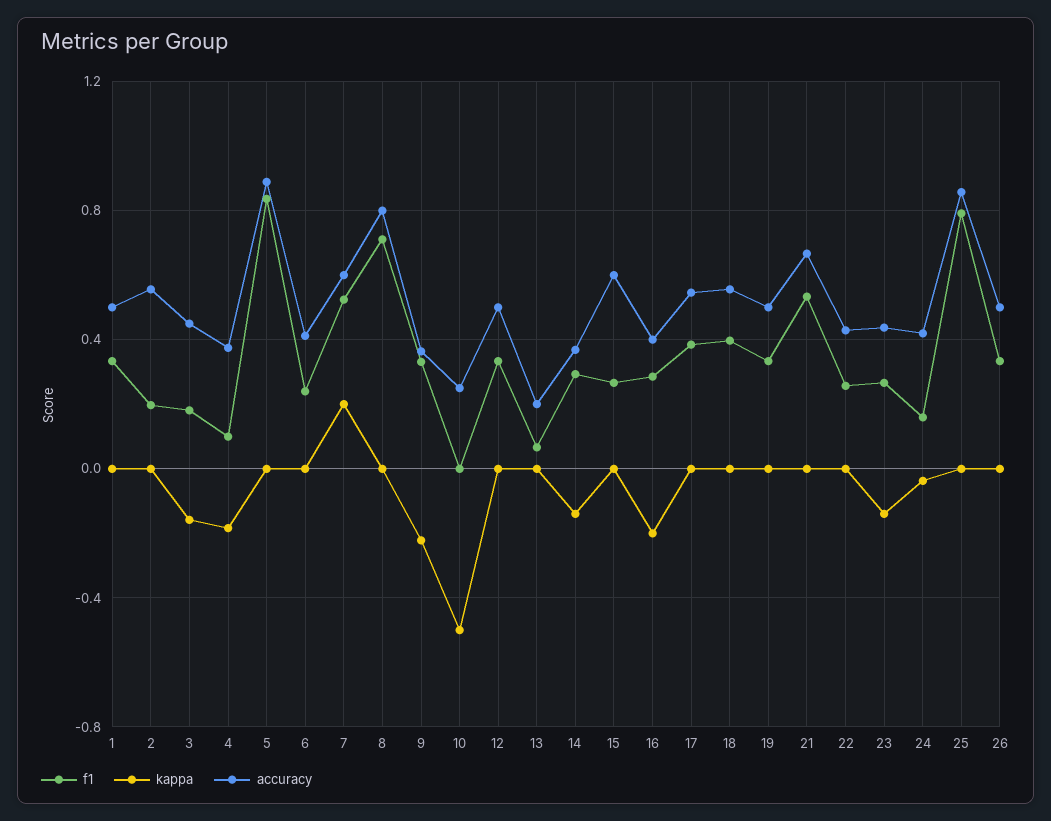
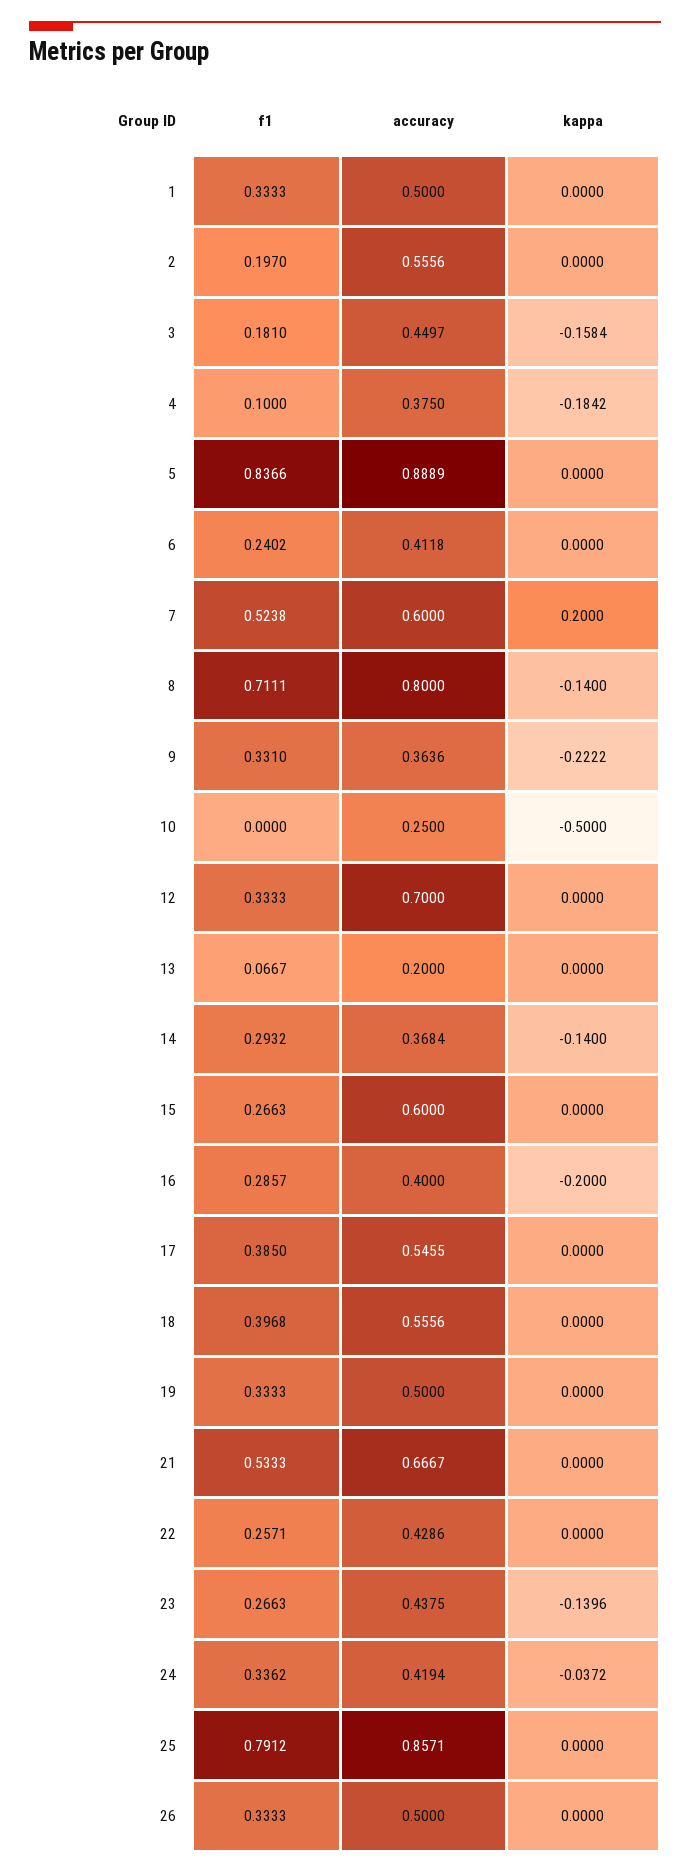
  {
    "f1": {
      "1": 0.3333,
      "2": 0.197,
      "3": 0.181,
      "4": 0.1,
      "5": 0.8366,
      "6": 0.2402,
      "7": 0.5238,
      "8": 0.7111,
      "9": 0.331,
      "10": 0,
      "12": 0.3333,
      "13": 0.0667,
      "14": 0.2932,
      "15": 0.2663,
      "16": 0.2857,
      "17": 0.385,
      "18": 0.3968,
      "19": 0.3333,
      "21": 0.5333,
      "22": 0.2571,
      "23": 0.2663,
-     "24": 0.15,
+     "24": 0.3362,
      "25": 0.7912,
      "26": 0.3333
    },
    "kappa": {
      "1": 0,
      "2": 0,
      "3": -0.1584,
      "4": -0.1842,
      "5": 0,
      "6": 0,
      "7": 0.2,
-     "8": 0,
+     "8": -0.14,
      "9": -0.2222,
      "10": -0.5,
      "12": 0,
      "13": 0,
      "14": -0.14,
      "15": 0,
      "16": -0.2,
      "17": 0,
      "18": 0,
      "19": 0,
      "21": 0,
      "22": 0,
      "23": -0.1396,
      "24": -0.0372,
      "25": 0,
      "26": 0
    },
    "accuracy": {
      "1": 0.5,
      "2": 0.5556,
      "3": 0.4497,
      "4": 0.375,
      "5": 0.8889,
      "6": 0.4118,
      "7": 0.6,
      "8": 0.8,
      "9": 0.3636,
      "10": 0.25,
-     "12": 0.5,
+     "12": 0.7,
      "13": 0.2,
      "14": 0.3684,
      "15": 0.6,
      "16": 0.4,
      "17": 0.5455,
      "18": 0.5556,
      "19": 0.5,
      "21": 0.6667,
      "22": 0.4286,
      "23": 0.4375,
      "24": 0.4194,
      "25": 0.8571,
      "26": 0.5
    }
  }

